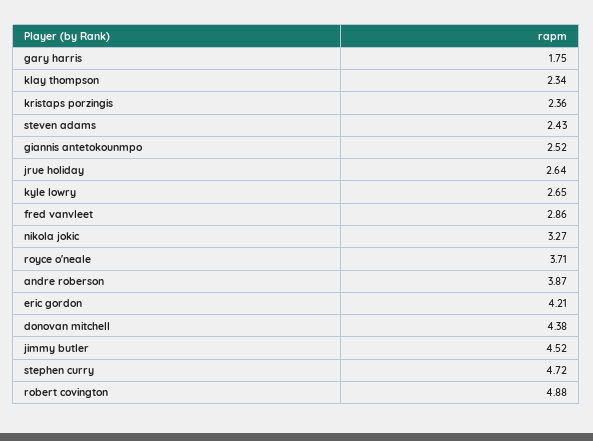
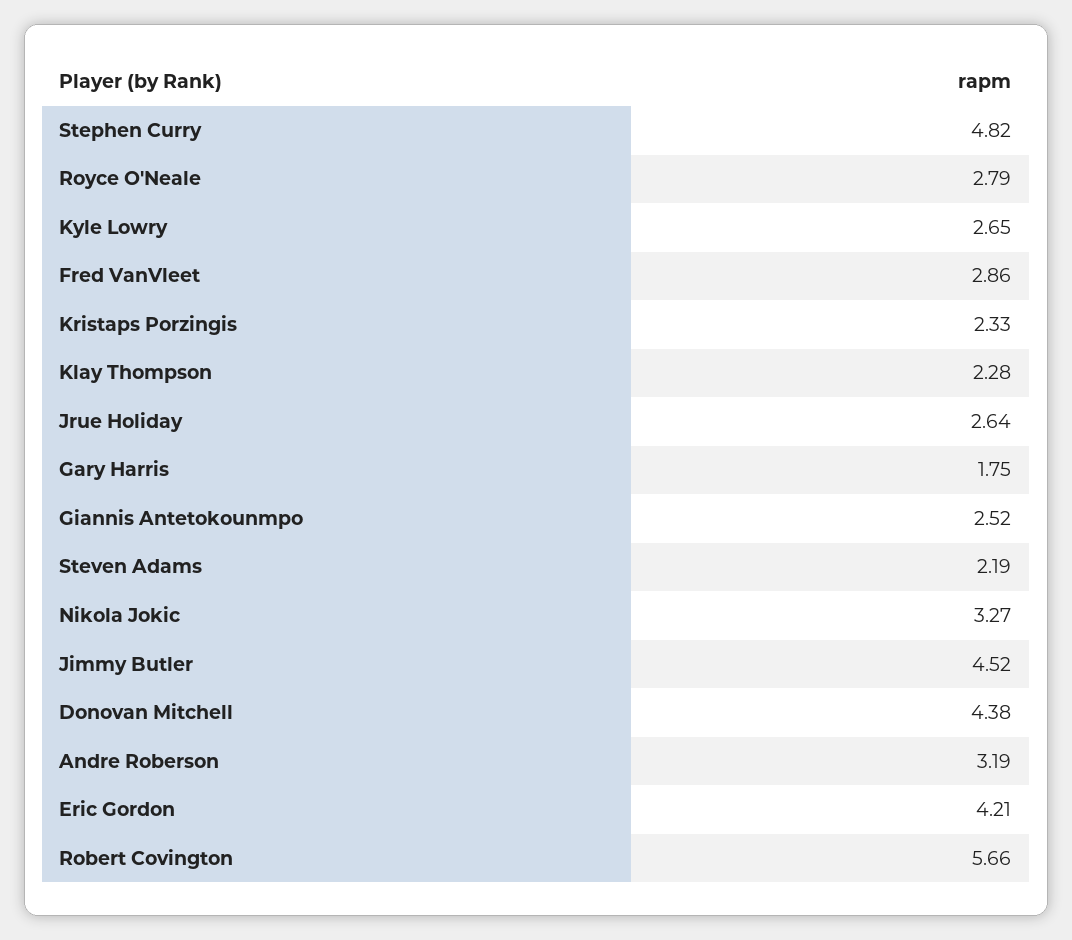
  {
    "gary harris": 1.75,
-   "klay thompson": 2.34,
+   "klay thompson": 2.28,
-   "kristaps porzingis": 2.36,
+   "kristaps porzingis": 2.33,
-   "steven adams": 2.43,
+   "steven adams": 2.19,
    "giannis antetokounmpo": 2.52,
    "jrue holiday": 2.64,
    "kyle lowry": 2.65,
    "fred vanvleet": 2.86,
    "nikola jokic": 3.27,
-   "royce o'neale": 3.71,
+   "royce o'neale": 2.79,
-   "andre roberson": 3.87,
+   "andre roberson": 3.19,
    "eric gordon": 4.21,
    "donovan mitchell": 4.38,
    "jimmy butler": 4.52,
-   "stephen curry": 4.72,
+   "stephen curry": 4.82,
-   "robert covington": 4.88
+   "robert covington": 5.66
  }

